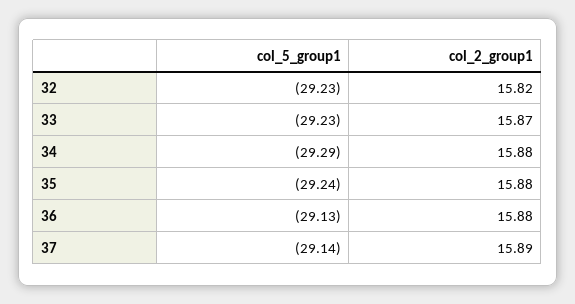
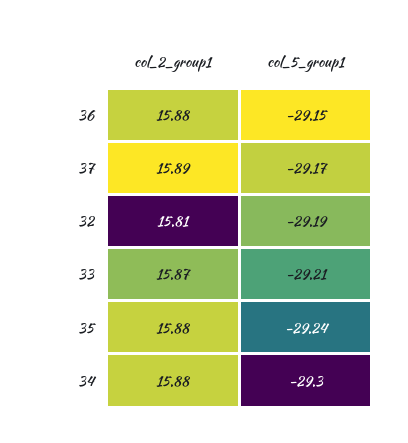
  {
    "col_5_group1": {
-     "32": -29.23,
+     "32": -29.19,
-     "33": -29.23,
+     "33": -29.21,
-     "34": -29.29,
+     "34": -29.3,
      "35": -29.24,
-     "36": -29.13,
+     "36": -29.15,
-     "37": -29.14
+     "37": -29.17
    },
    "col_2_group1": {
-     "32": 15.82,
+     "32": 15.81,
      "33": 15.87,
      "34": 15.88,
      "35": 15.88,
      "36": 15.88,
      "37": 15.89
    }
  }

